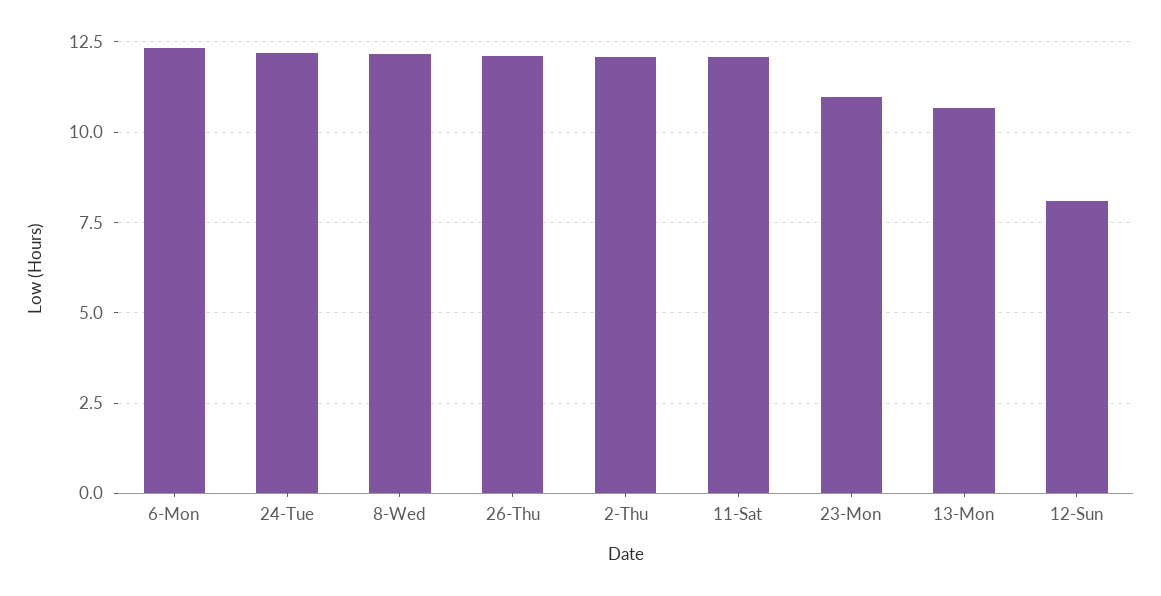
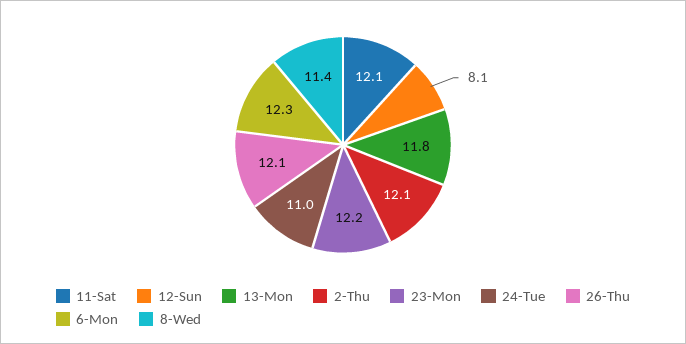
  {
    "6-Mon": 12.3,
-   "24-Tue": 12.25,
+   "24-Tue": 11,
-   "8-Wed": 12.25,
+   "8-Wed": 11.4,
    "26-Thu": 12.1,
    "2-Thu": 12.1,
    "11-Sat": 12.1,
-   "23-Mon": 11,
+   "23-Mon": 12.2,
-   "13-Mon": 10.75,
+   "13-Mon": 11.8,
    "12-Sun": 8.1
  }

